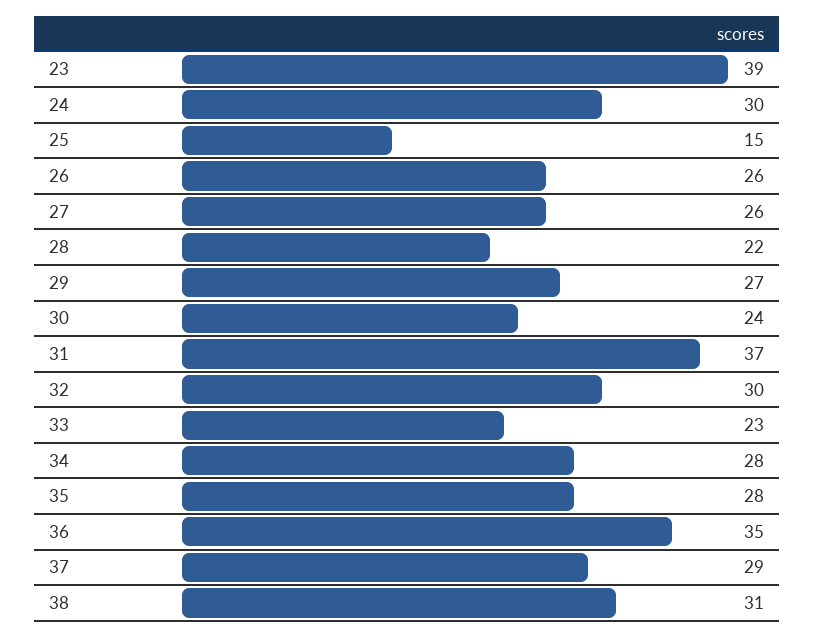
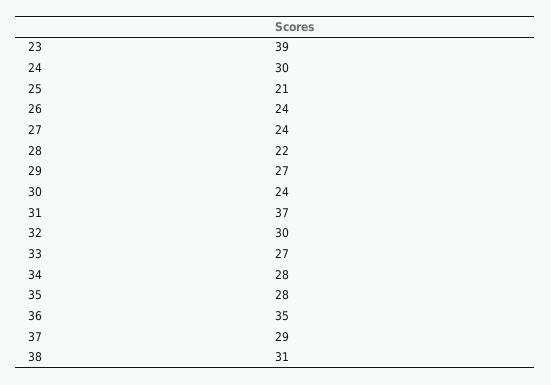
  {
    "23": 39,
    "24": 30,
-   "25": 15,
+   "25": 21,
-   "26": 26,
+   "26": 24,
-   "27": 26,
+   "27": 24,
    "28": 22,
    "29": 27,
    "30": 24,
    "31": 37,
    "32": 30,
-   "33": 23,
+   "33": 27,
    "34": 28,
    "35": 28,
    "36": 35,
    "37": 29,
    "38": 31
  }

